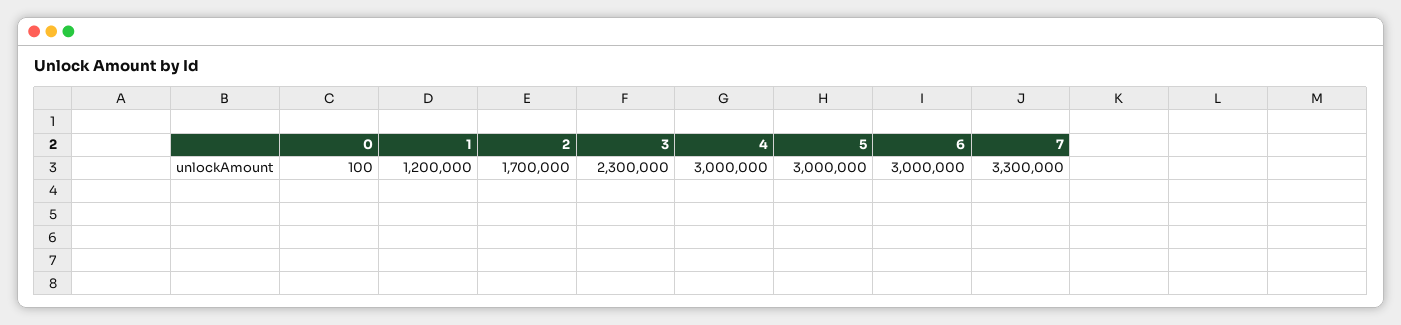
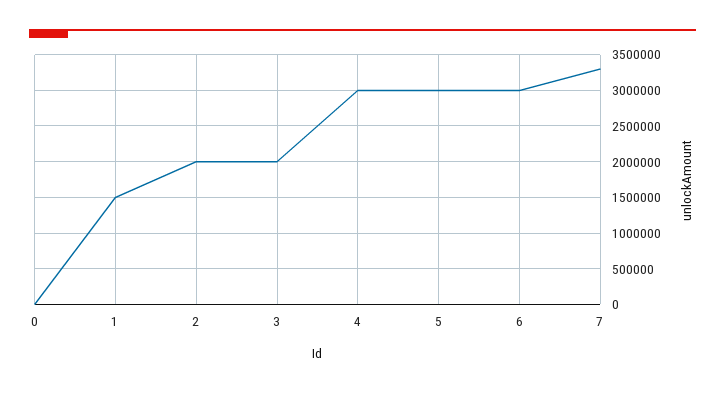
  {
    "0": 100,
-   "1": 1200000,
+   "1": 1500000,
-   "2": 1700000,
+   "2": 2000000,
-   "3": 2300000,
+   "3": 2000000,
    "4": 3000000,
    "5": 3000000,
    "6": 3000000,
    "7": 3300000
  }

